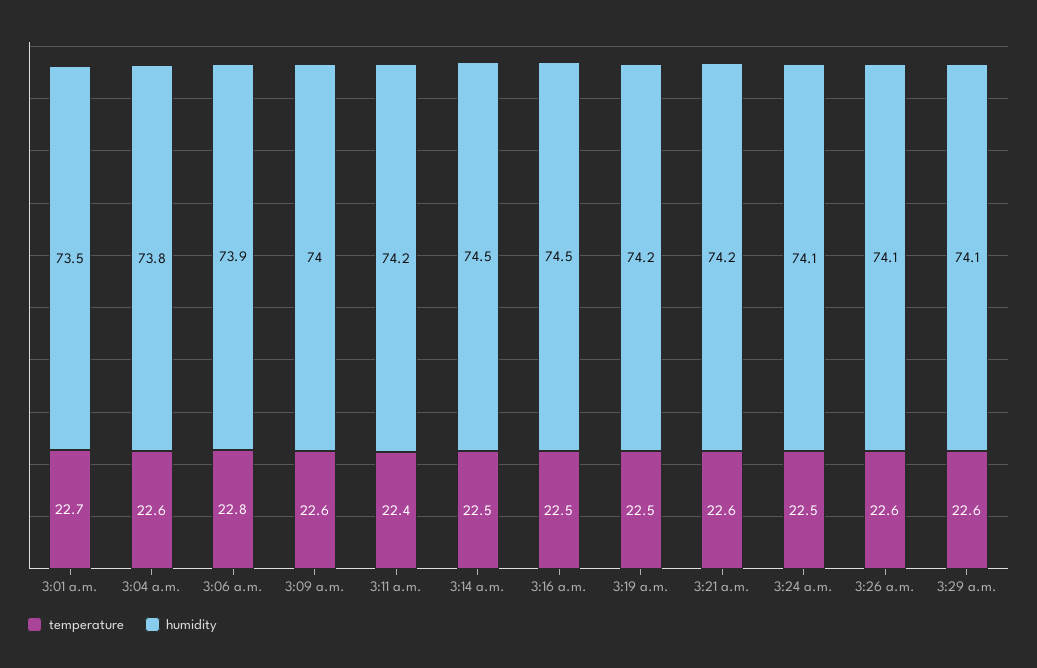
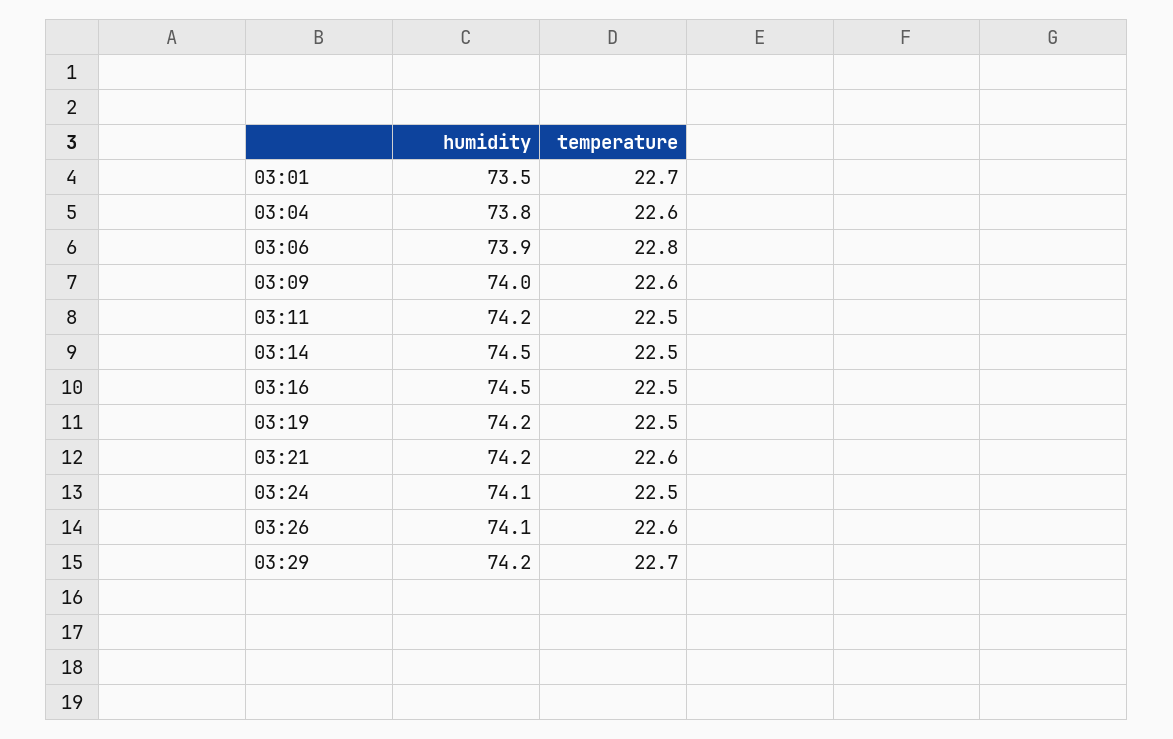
  {
    "temperature": {
      "3:01 a.m.": 22.7,
      "3:04 a.m.": 22.6,
      "3:06 a.m.": 22.8,
      "3:09 a.m.": 22.6,
-     "3:11 a.m.": 22.4,
+     "3:11 a.m.": 22.5,
      "3:14 a.m.": 22.5,
      "3:16 a.m.": 22.5,
      "3:19 a.m.": 22.5,
      "3:21 a.m.": 22.6,
      "3:24 a.m.": 22.5,
      "3:26 a.m.": 22.6,
-     "3:29 a.m.": 22.6
+     "3:29 a.m.": 22.7
    },
    "humidity": {
      "3:01 a.m.": 73.5,
      "3:04 a.m.": 73.8,
      "3:06 a.m.": 73.9,
      "3:09 a.m.": 74,
      "3:11 a.m.": 74.2,
      "3:14 a.m.": 74.5,
      "3:16 a.m.": 74.5,
      "3:19 a.m.": 74.2,
      "3:21 a.m.": 74.2,
      "3:24 a.m.": 74.1,
      "3:26 a.m.": 74.1,
-     "3:29 a.m.": 74.1
+     "3:29 a.m.": 74.2
    }
  }

